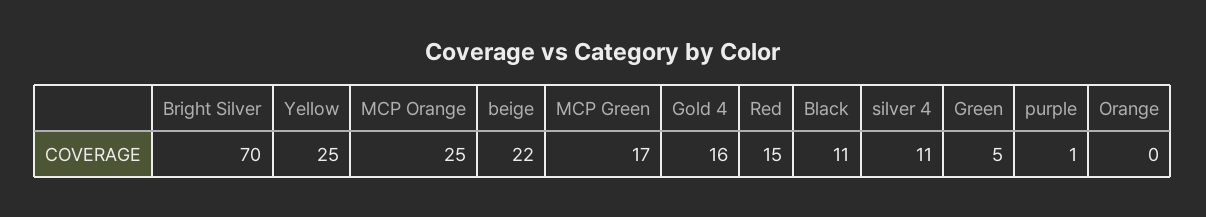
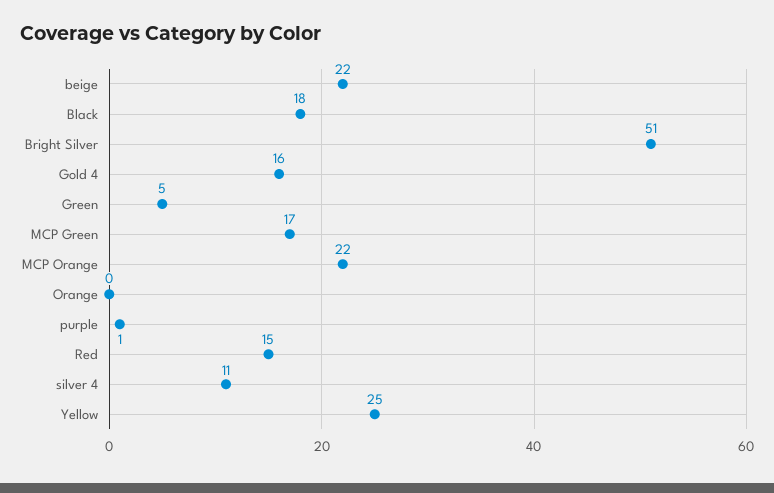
  {
-   "Bright Silver": 70,
+   "Bright Silver": 51,
    "Yellow": 25,
-   "MCP Orange": 25,
+   "MCP Orange": 22,
    "beige": 22,
    "MCP Green": 17,
    "Gold 4": 16,
    "Red": 15,
-   "Black": 11,
+   "Black": 18,
    "silver 4": 11,
    "Green": 5,
    "purple": 1,
    "Orange": 0
  }

